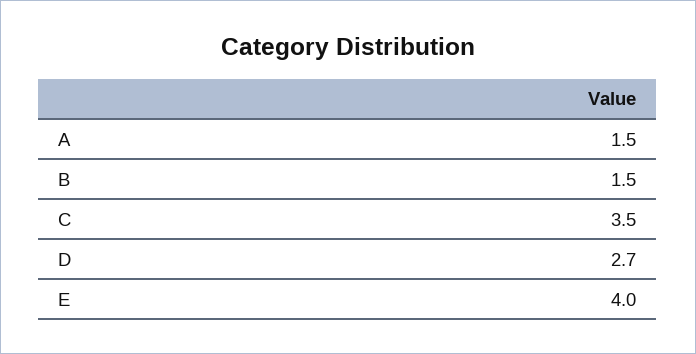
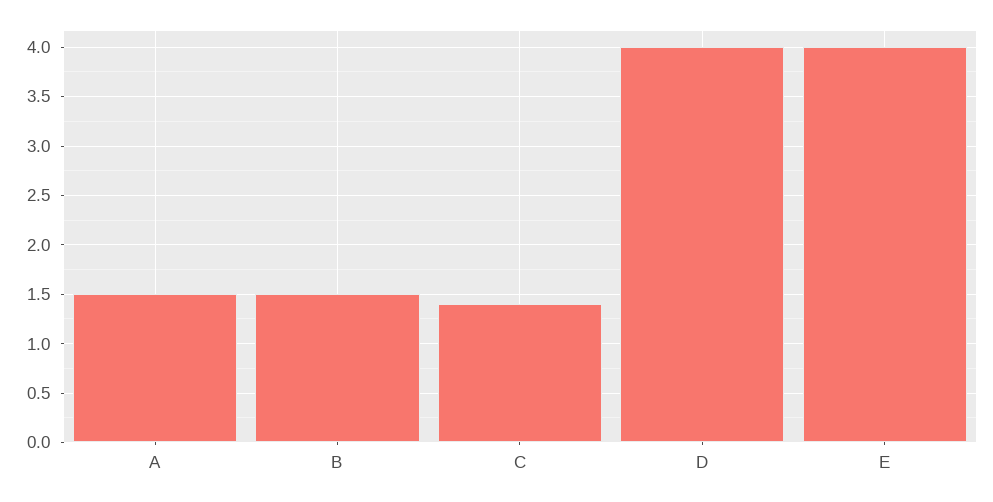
  {
    "A": 1.5,
    "B": 1.5,
-   "C": 3.5,
+   "C": 1.4,
-   "D": 2.7,
+   "D": 4,
    "E": 4
  }

